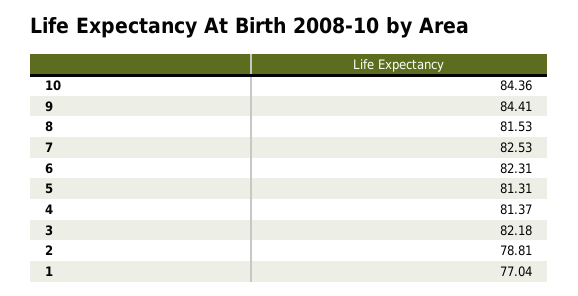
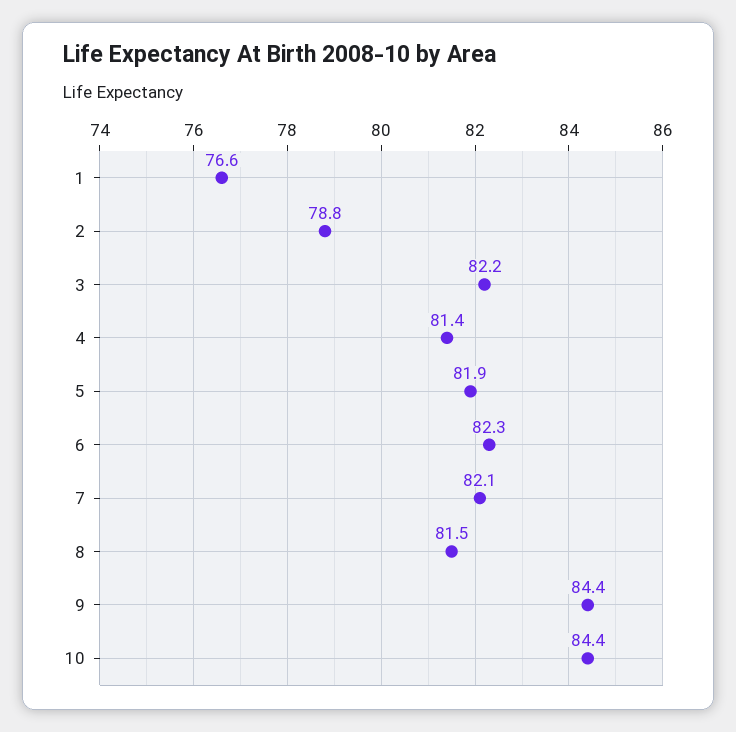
  {
    "10": 84.36,
    "9": 84.41,
    "8": 81.53,
-   "7": 82.53,
+   "7": 82.1,
    "6": 82.31,
-   "5": 81.31,
+   "5": 81.9,
    "4": 81.37,
    "3": 82.18,
    "2": 78.81,
-   "1": 77.04
+   "1": 76.6
  }

